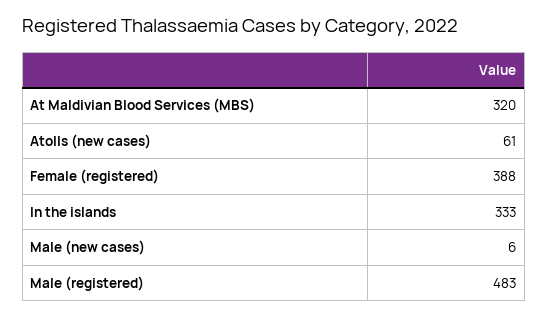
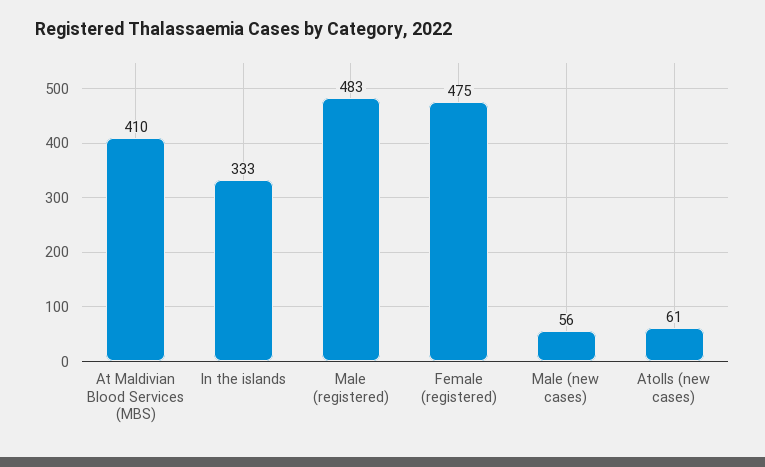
  {
-   "At Maldivian Blood Services (MBS)": 320,
+   "At Maldivian Blood Services (MBS)": 410,
    "Atolls (new cases)": 61,
-   "Female (registered)": 388,
+   "Female (registered)": 475,
    "In the islands": 333,
-   "Male (new cases)": 6,
+   "Male (new cases)": 56,
    "Male (registered)": 483
  }

